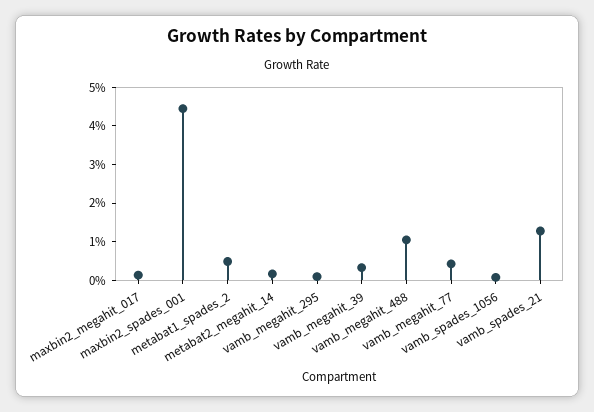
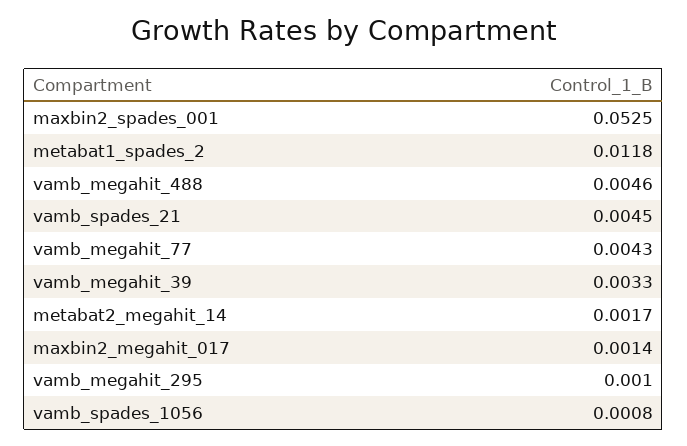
  {
    "maxbin2_megahit_017": 0.0014,
-   "maxbin2_spades_001": 0.045,
+   "maxbin2_spades_001": 0.0525,
-   "metabat1_spades_2": 0.005,
+   "metabat1_spades_2": 0.0118,
    "metabat2_megahit_14": 0.0017,
    "vamb_megahit_295": 0.001,
    "vamb_megahit_39": 0.0033,
-   "vamb_megahit_488": 0.01,
+   "vamb_megahit_488": 0.0046,
    "vamb_megahit_77": 0.0043,
    "vamb_spades_1056": 0.0008,
-   "vamb_spades_21": 0.0125
+   "vamb_spades_21": 0.0045
  }

